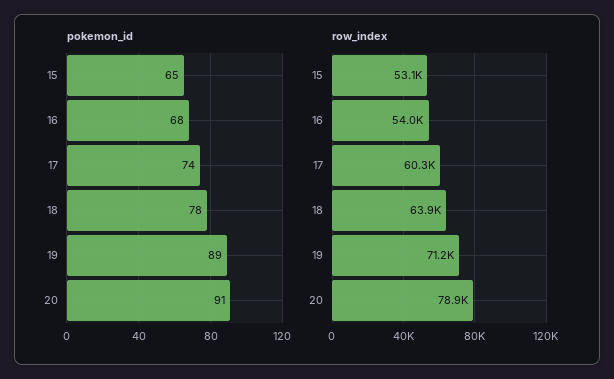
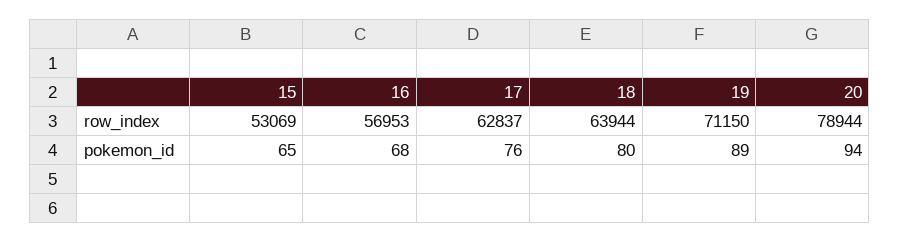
  {
    "pokemon_id": {
      "15": 65,
      "16": 68,
-     "17": 74,
+     "17": 76,
-     "18": 78,
+     "18": 80,
      "19": 89,
-     "20": 91
+     "20": 94
    },
    "row_index": {
      "15": 53069,
-     "16": 54000,
+     "16": 56953,
-     "17": 60300,
+     "17": 62837,
      "18": 63944,
      "19": 71150,
      "20": 78944
    }
  }

